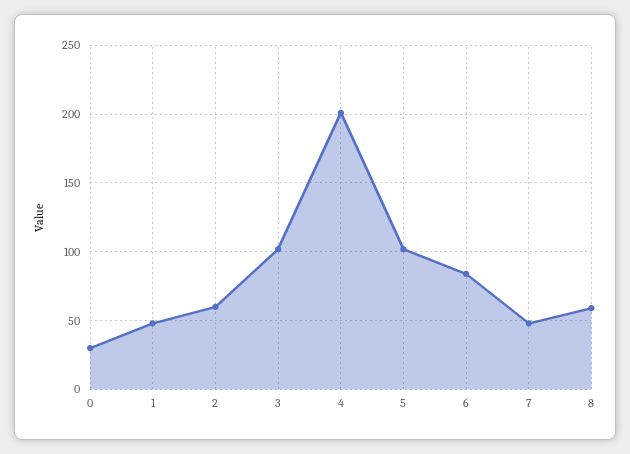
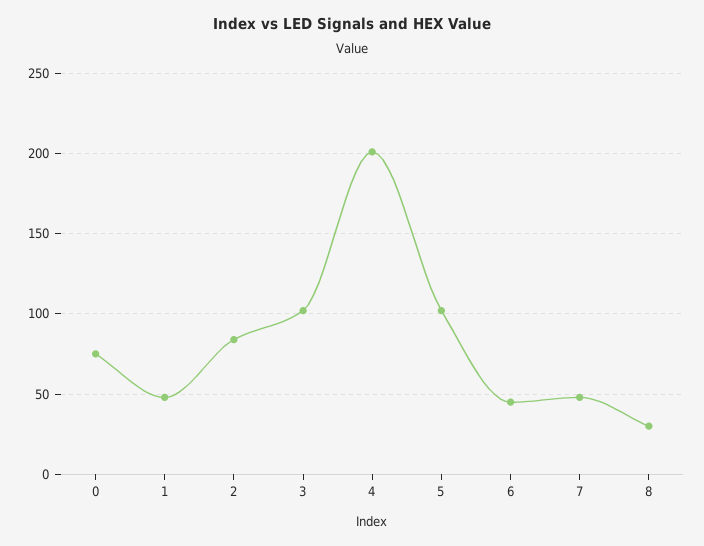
  {
-   "0": 30,
+   "0": 75,
    "1": 50,
-   "2": 60,
+   "2": 85,
    "3": 100,
    "4": 200,
    "5": 100,
-   "6": 85,
+   "6": 45,
    "7": 50,
-   "8": 60
+   "8": 30
  }

